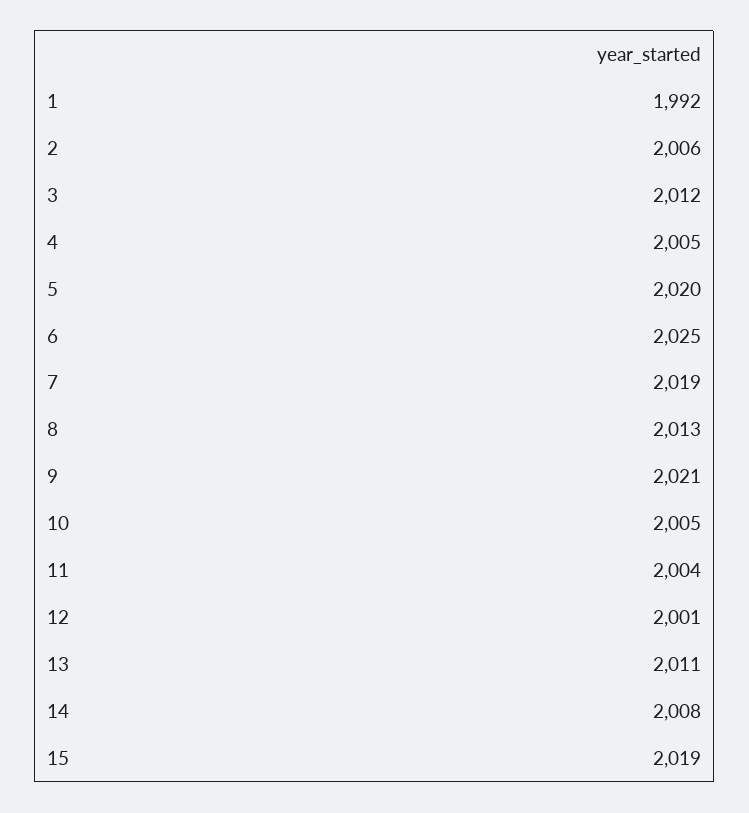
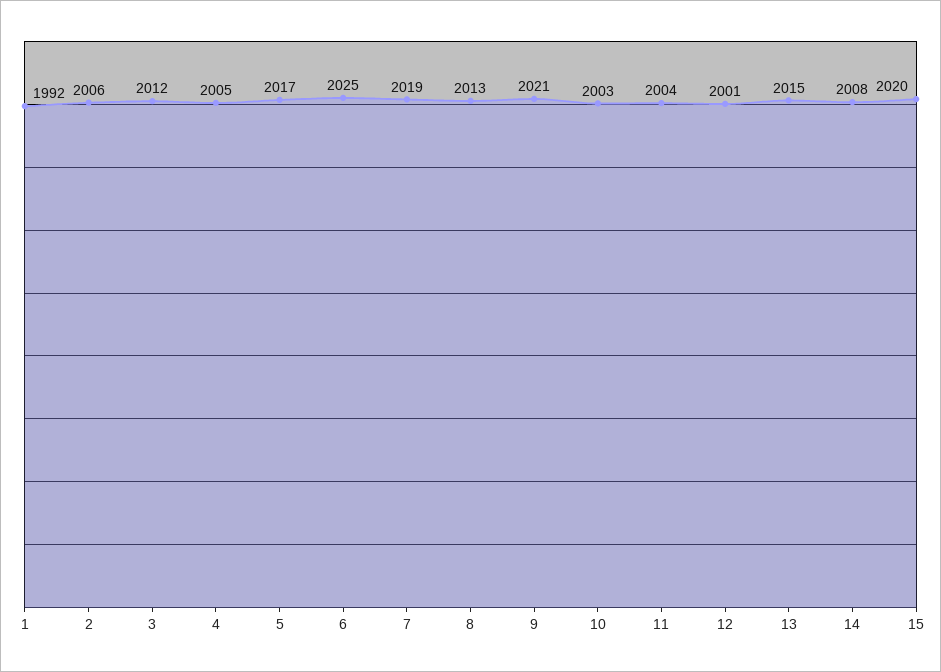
  {
    "1": 1992,
    "2": 2006,
    "3": 2012,
    "4": 2005,
-   "5": 2020,
+   "5": 2017,
    "6": 2025,
    "7": 2019,
    "8": 2013,
    "9": 2021,
-   "10": 2005,
+   "10": 2003,
    "11": 2004,
    "12": 2001,
-   "13": 2011,
+   "13": 2015,
    "14": 2008,
-   "15": 2019
+   "15": 2020
  }

